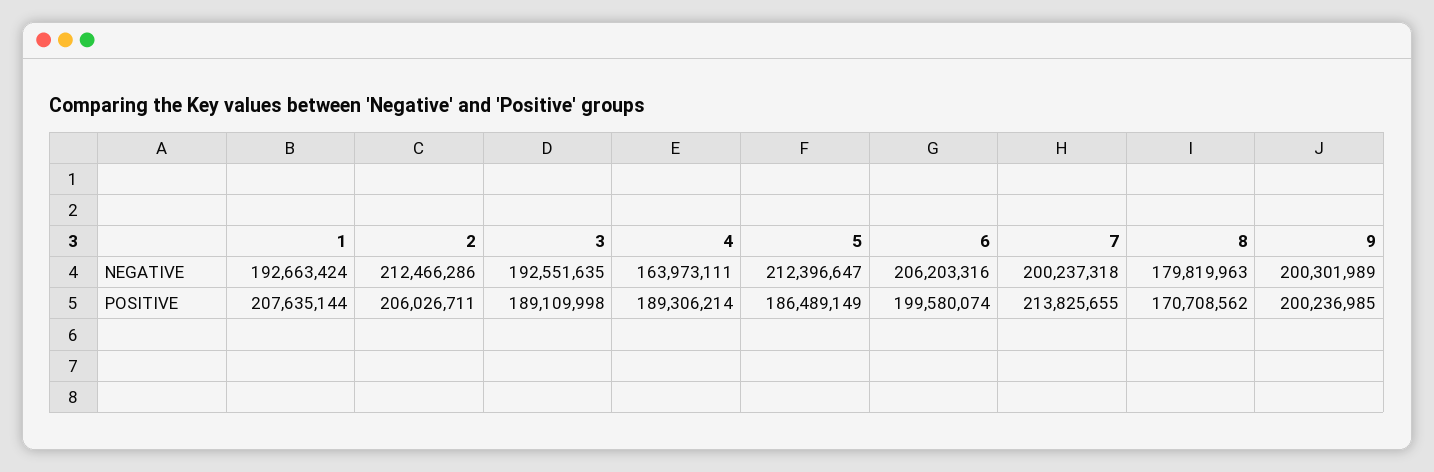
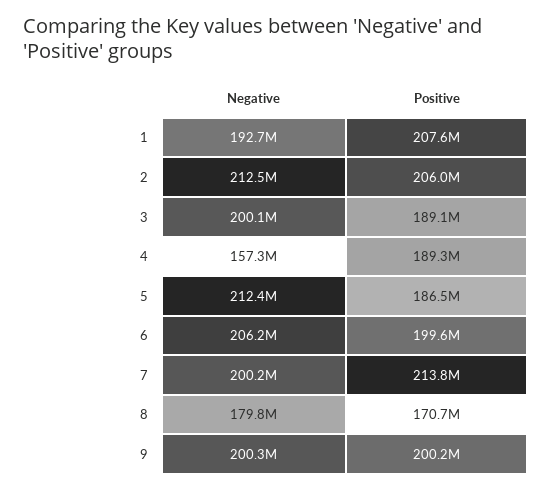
  {
    "1": {
      "NEGATIVE": 192663424,
      "POSITIVE": 207635144
    },
    "2": {
      "NEGATIVE": 212466286,
      "POSITIVE": 206026711
    },
    "3": {
-     "NEGATIVE": 192551635,
+     "NEGATIVE": 200100000,
      "POSITIVE": 189109998
    },
    "4": {
-     "NEGATIVE": 163973111,
+     "NEGATIVE": 157300000,
      "POSITIVE": 189306214
    },
    "5": {
      "NEGATIVE": 212396647,
      "POSITIVE": 186489149
    },
    "6": {
      "NEGATIVE": 206203316,
      "POSITIVE": 199580074
    },
    "7": {
      "NEGATIVE": 200237318,
      "POSITIVE": 213825655
    },
    "8": {
      "NEGATIVE": 179819963,
      "POSITIVE": 170708562
    },
    "9": {
      "NEGATIVE": 200301989,
      "POSITIVE": 200236985
    }
  }

